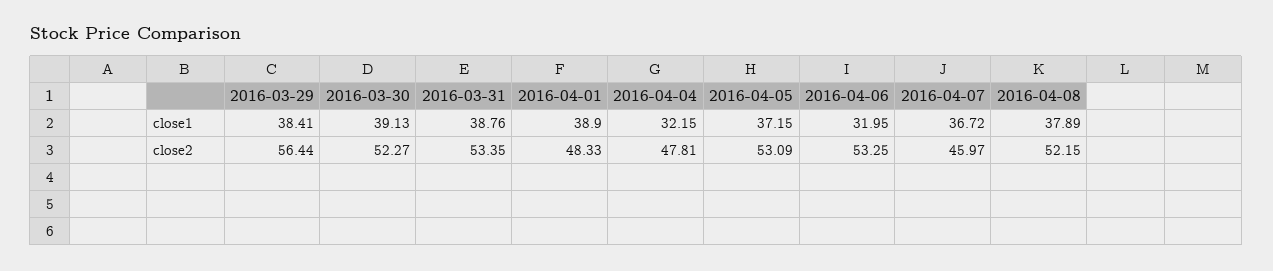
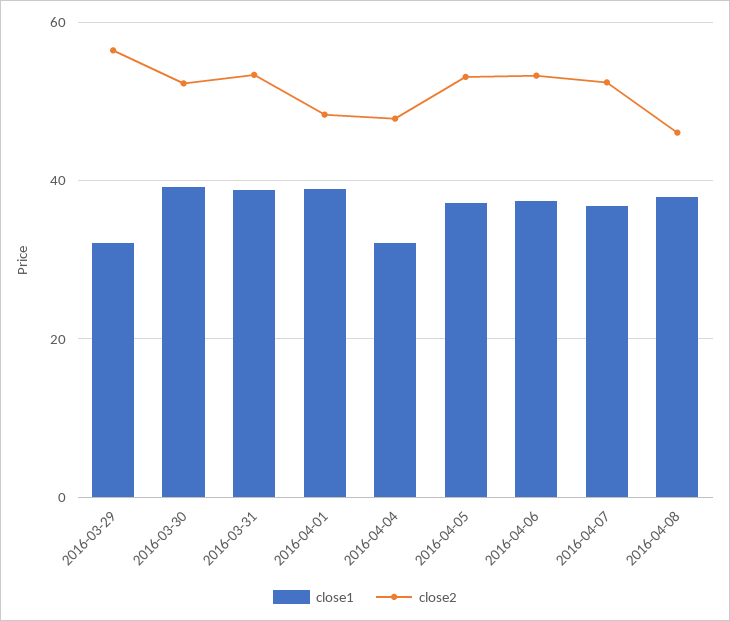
  {
    "close1": {
-     "2016-03-29": 38.41,
+     "2016-03-29": 32,
      "2016-03-30": 39.13,
      "2016-03-31": 38.76,
      "2016-04-01": 38.9,
      "2016-04-04": 32.15,
      "2016-04-05": 37.15,
-     "2016-04-06": 31.95,
+     "2016-04-06": 38,
      "2016-04-07": 36.72,
      "2016-04-08": 37.89
    },
    "close2": {
      "2016-03-29": 56.44,
      "2016-03-30": 52.27,
      "2016-03-31": 53.35,
      "2016-04-01": 48.33,
      "2016-04-04": 47.81,
      "2016-04-05": 53.09,
      "2016-04-06": 53.25,
-     "2016-04-07": 45.97,
+     "2016-04-07": 52,
-     "2016-04-08": 52.15
+     "2016-04-08": 46
    }
  }

